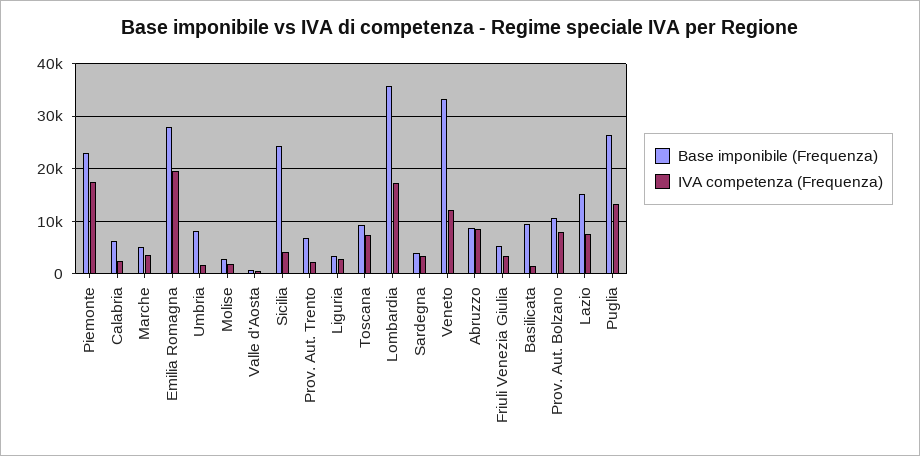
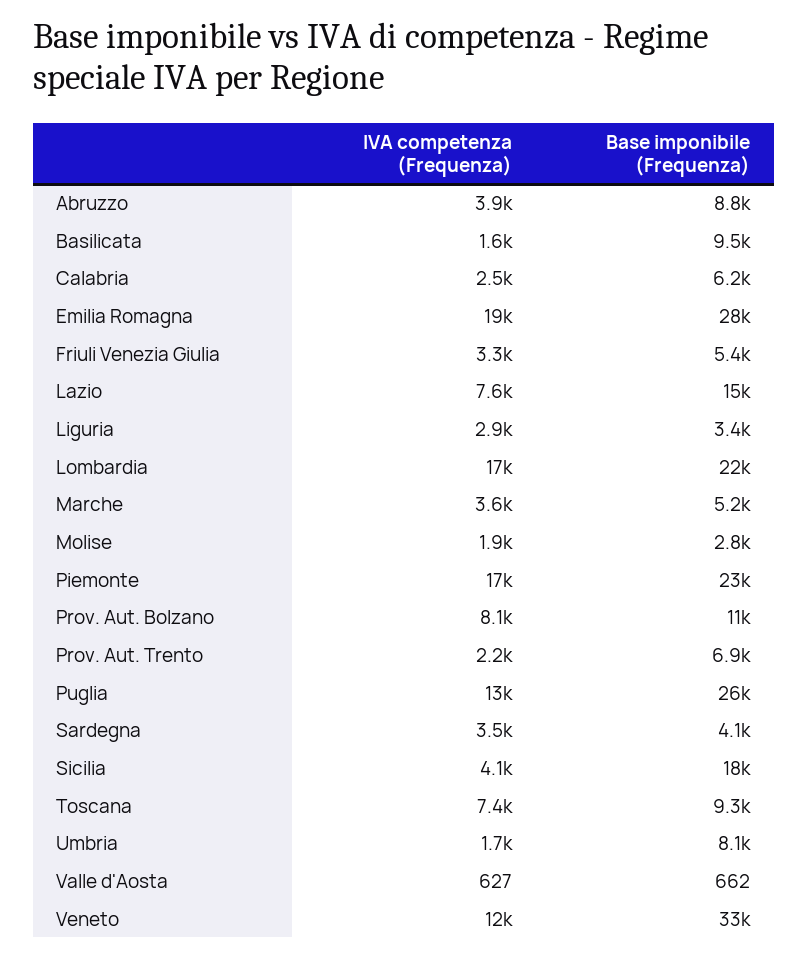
  {
    "Base imponibile (Frequenza)": {
      "Piemonte": 23000,
      "Calabria": 6200,
      "Marche": 5200,
      "Emilia Romagna": 28000,
      "Umbria": 8100,
      "Molise": 2800,
      "Valle d'Aosta": 662,
-     "Sicilia": 24000,
+     "Sicilia": 18000,
      "Prov. Aut. Trento": 6900,
      "Liguria": 3400,
      "Toscana": 9300,
-     "Lombardia": 36000,
+     "Lombardia": 22000,
      "Sardegna": 4100,
      "Veneto": 33000,
      "Abruzzo": 8800,
      "Friuli Venezia Giulia": 5400,
      "Basilicata": 9500,
      "Prov. Aut. Bolzano": 11000,
      "Lazio": 15000,
      "Puglia": 26000
    },
    "IVA competenza (Frequenza)": {
      "Piemonte": 17000,
      "Calabria": 2500,
      "Marche": 3600,
      "Emilia Romagna": 19000,
      "Umbria": 1700,
      "Molise": 1900,
      "Valle d'Aosta": 627,
      "Sicilia": 4100,
      "Prov. Aut. Trento": 2200,
      "Liguria": 2900,
      "Toscana": 7400,
      "Lombardia": 17000,
      "Sardegna": 3500,
      "Veneto": 12000,
-     "Abruzzo": 8000,
+     "Abruzzo": 3900,
      "Friuli Venezia Giulia": 3300,
      "Basilicata": 1600,
      "Prov. Aut. Bolzano": 8100,
      "Lazio": 7600,
      "Puglia": 13000
    }
  }

